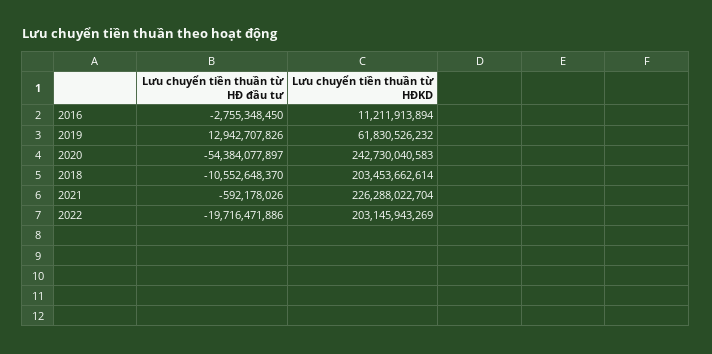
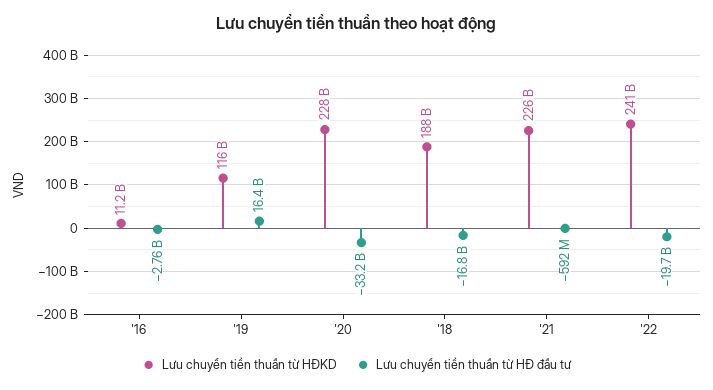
  {
    "Lưu chuyển tiền thuần từ HĐ đầu tư": {
      "2016": -2755348450,
-     "2019": 12942707826,
+     "2019": 16400000000,
-     "2020": -54384077897,
+     "2020": -33200000000,
-     "2018": -10552648370,
+     "2018": -16800000000,
      "2021": -592178026,
      "2022": -19716471886
    },
    "Lưu chuyển tiền thuần từ HĐKD": {
      "2016": 11211913894,
-     "2019": 61830526232,
+     "2019": 116000000000,
-     "2020": 242730040583,
+     "2020": 228000000000,
-     "2018": 203453662614,
+     "2018": 188000000000,
      "2021": 226288022704,
-     "2022": 203145943269
+     "2022": 241000000000
    }
  }

